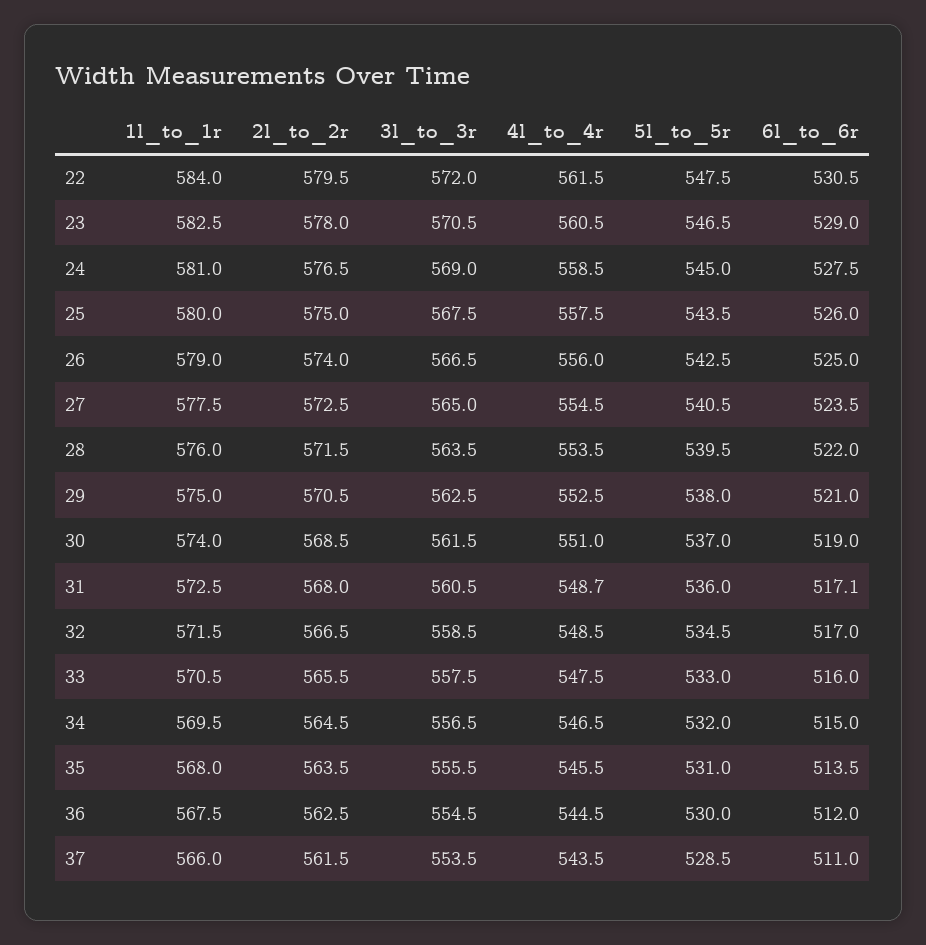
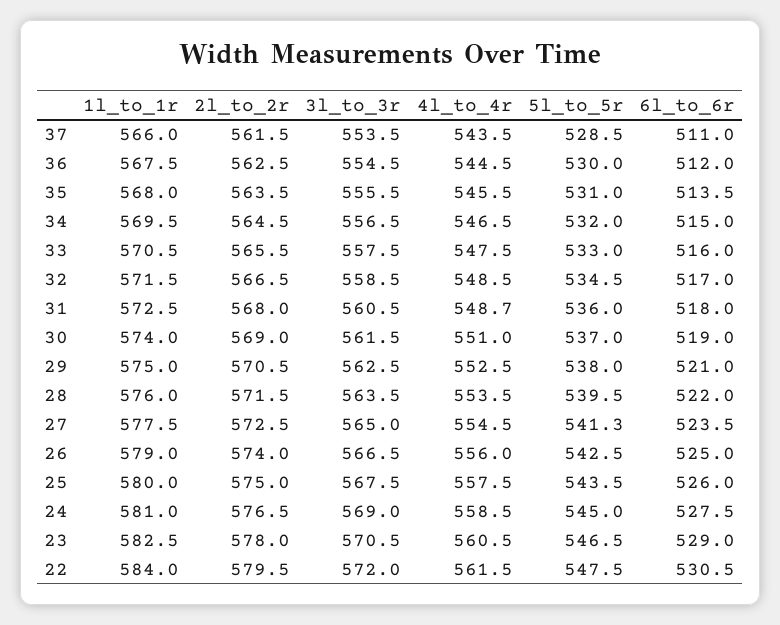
  {
    "1l_to_1r": {
      "22": 584,
      "23": 582.5,
      "24": 581,
      "25": 580,
      "26": 579,
      "27": 577.5,
      "28": 576,
      "29": 575,
      "30": 574,
      "31": 572.5,
      "32": 571.5,
      "33": 570.5,
      "34": 569.5,
      "35": 568,
      "36": 567.5,
      "37": 566
    },
    "2l_to_2r": {
      "22": 579.5,
      "23": 578,
      "24": 576.5,
      "25": 575,
      "26": 574,
      "27": 572.5,
      "28": 571.5,
      "29": 570.5,
-     "30": 568.5,
+     "30": 569,
      "31": 568,
      "32": 566.5,
      "33": 565.5,
      "34": 564.5,
      "35": 563.5,
      "36": 562.5,
      "37": 561.5
    },
    "3l_to_3r": {
      "22": 572,
      "23": 570.5,
      "24": 569,
      "25": 567.5,
      "26": 566.5,
      "27": 565,
      "28": 563.5,
      "29": 562.5,
      "30": 561.5,
      "31": 560.5,
      "32": 558.5,
      "33": 557.5,
      "34": 556.5,
      "35": 555.5,
      "36": 554.5,
      "37": 553.5
    },
    "4l_to_4r": {
      "22": 561.5,
      "23": 560.5,
      "24": 558.5,
      "25": 557.5,
      "26": 556,
      "27": 554.5,
      "28": 553.5,
      "29": 552.5,
      "30": 551,
      "31": 548.7,
      "32": 548.5,
      "33": 547.5,
      "34": 546.5,
      "35": 545.5,
      "36": 544.5,
      "37": 543.5
    },
    "5l_to_5r": {
      "22": 547.5,
      "23": 546.5,
      "24": 545,
      "25": 543.5,
      "26": 542.5,
-     "27": 540.5,
+     "27": 541.3,
      "28": 539.5,
      "29": 538,
      "30": 537,
      "31": 536,
      "32": 534.5,
      "33": 533,
      "34": 532,
      "35": 531,
      "36": 530,
      "37": 528.5
    },
    "6l_to_6r": {
      "22": 530.5,
      "23": 529,
      "24": 527.5,
      "25": 526,
      "26": 525,
      "27": 523.5,
      "28": 522,
      "29": 521,
      "30": 519,
-     "31": 517.1,
+     "31": 518,
      "32": 517,
      "33": 516,
      "34": 515,
      "35": 513.5,
      "36": 512,
      "37": 511
    }
  }

